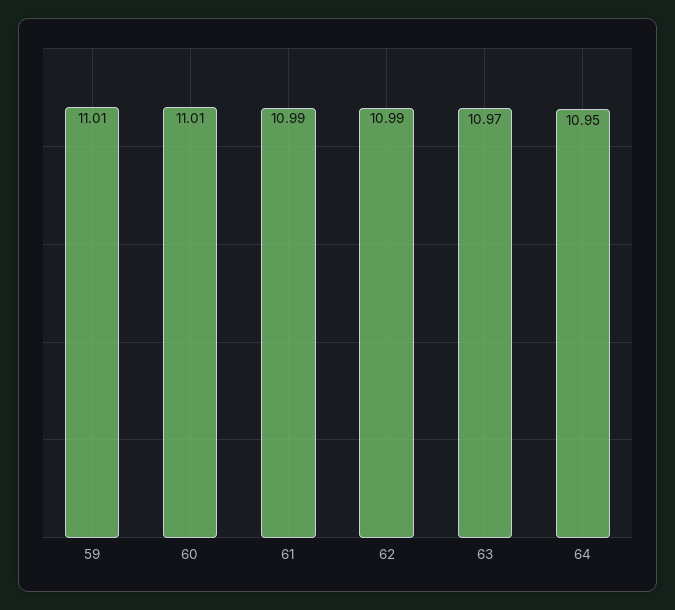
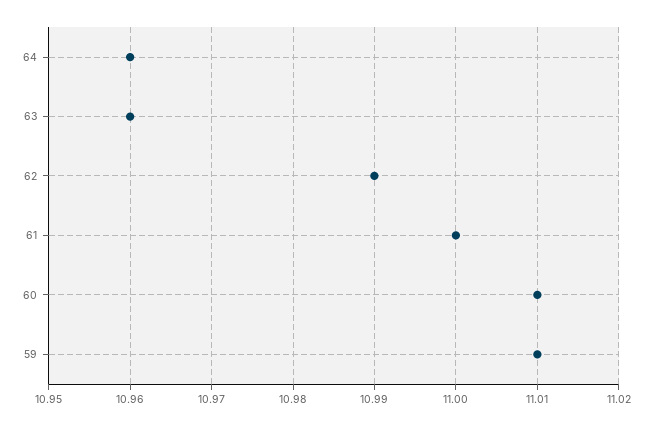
  {
    "59": 11.01,
    "60": 11.01,
-   "61": 10.99,
+   "61": 11,
    "62": 10.99,
-   "63": 10.97,
+   "63": 10.96,
-   "64": 10.95
+   "64": 10.96
  }

